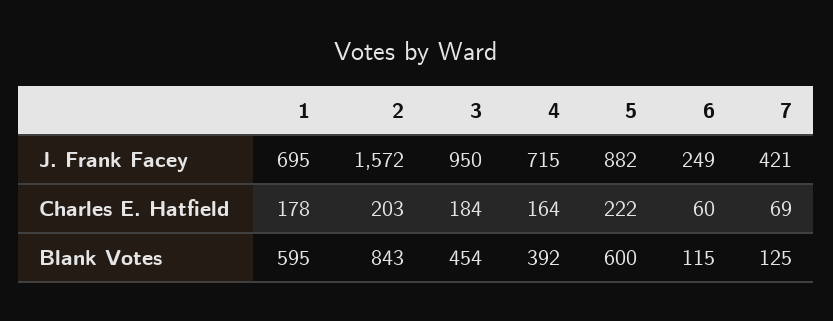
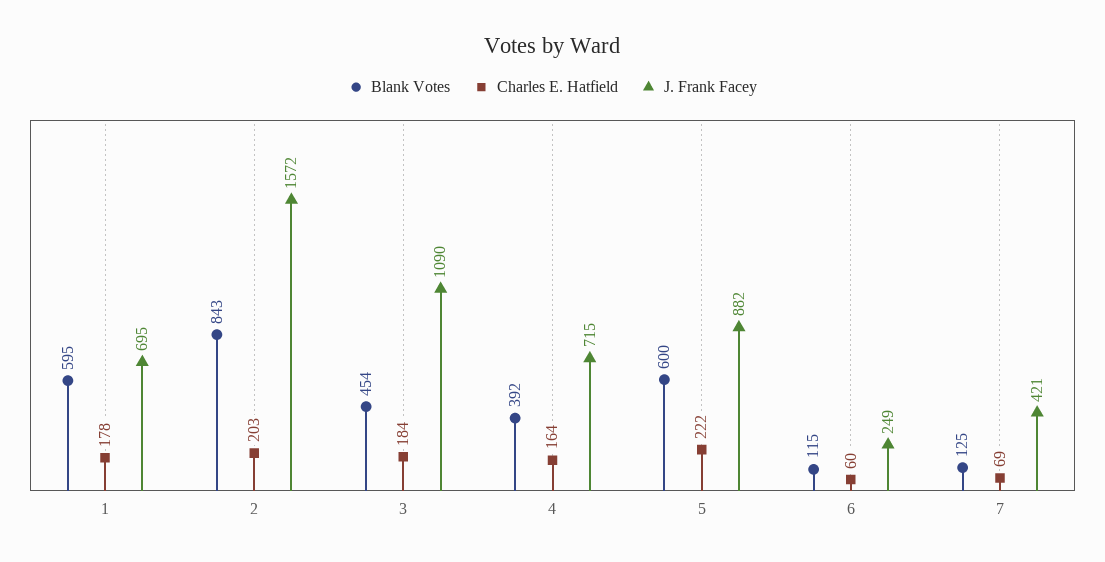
  {
    "J. Frank Facey": {
      "1": 695,
      "2": 1572,
-     "3": 950,
+     "3": 1090,
      "4": 715,
      "5": 882,
      "6": 249,
      "7": 421
    },
    "Charles E. Hatfield": {
      "1": 178,
      "2": 203,
      "3": 184,
      "4": 164,
      "5": 222,
      "6": 60,
      "7": 69
    },
    "Blank Votes": {
      "1": 595,
      "2": 843,
      "3": 454,
      "4": 392,
      "5": 600,
      "6": 115,
      "7": 125
    }
  }

